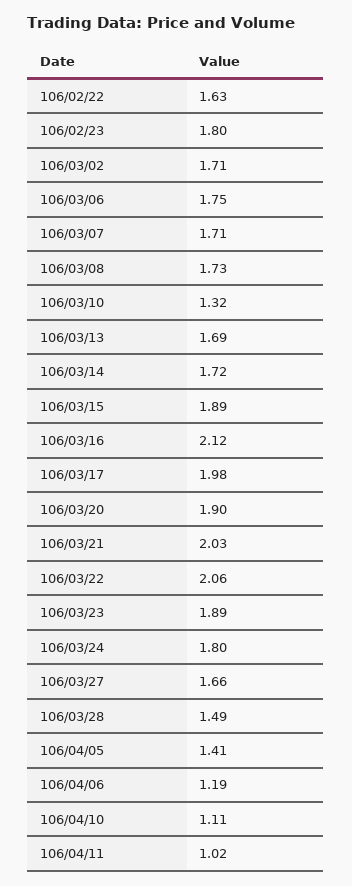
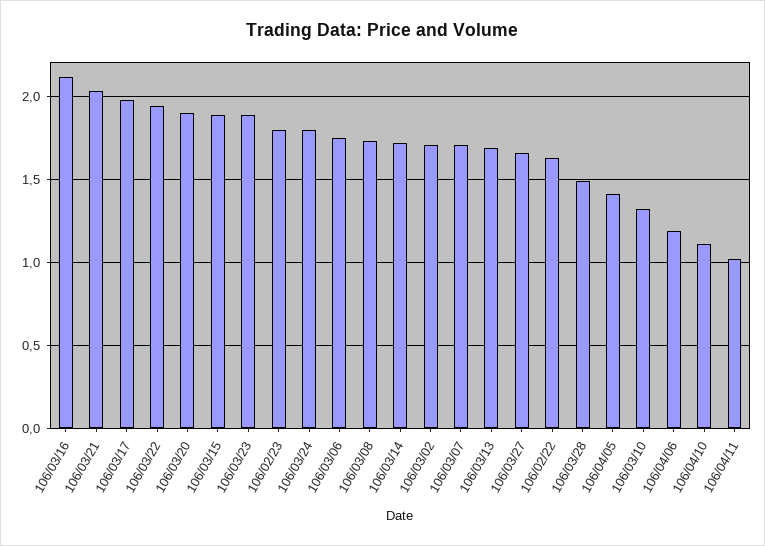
  {
    "106/02/22": 1.63,
    "106/02/23": 1.8,
    "106/03/02": 1.71,
    "106/03/06": 1.75,
    "106/03/07": 1.71,
    "106/03/08": 1.73,
    "106/03/10": 1.32,
    "106/03/13": 1.69,
    "106/03/14": 1.72,
    "106/03/15": 1.89,
    "106/03/16": 2.12,
    "106/03/17": 1.98,
    "106/03/20": 1.9,
    "106/03/21": 2.03,
-   "106/03/22": 2.06,
+   "106/03/22": 1.95,
    "106/03/23": 1.89,
    "106/03/24": 1.8,
    "106/03/27": 1.66,
    "106/03/28": 1.49,
    "106/04/05": 1.41,
    "106/04/06": 1.19,
    "106/04/10": 1.11,
    "106/04/11": 1.02
  }

